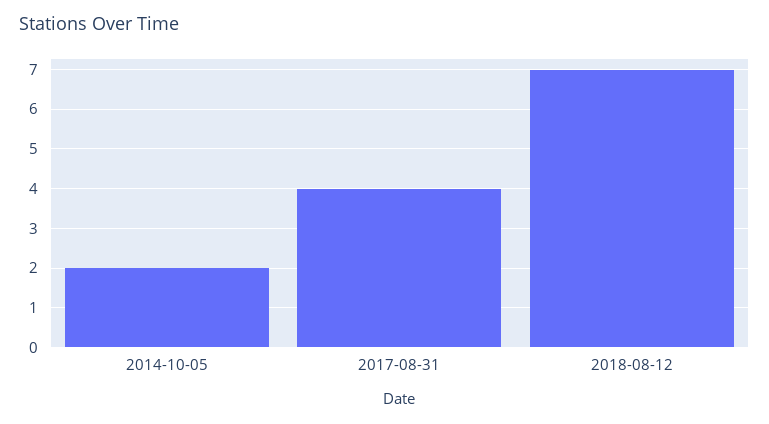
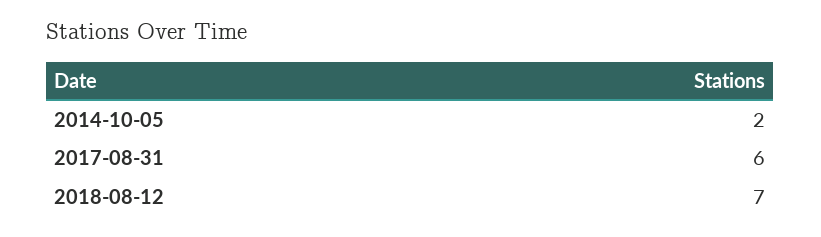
  {
    "2014-10-05": 2,
-   "2017-08-31": 4,
+   "2017-08-31": 6,
    "2018-08-12": 7
  }

